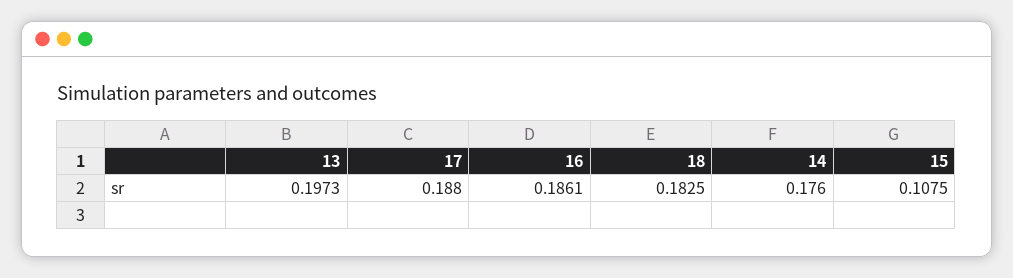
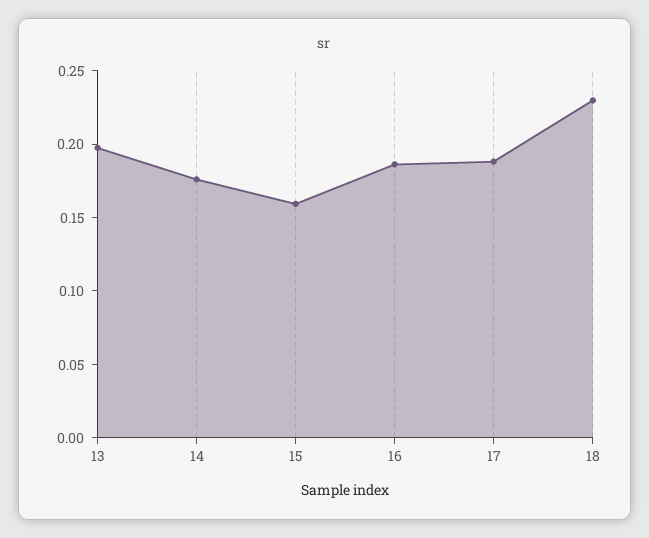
  {
    "13": 0.1973,
    "17": 0.188,
    "16": 0.1861,
-   "18": 0.1825,
+   "18": 0.23,
    "14": 0.176,
-   "15": 0.1075
+   "15": 0.16
  }

